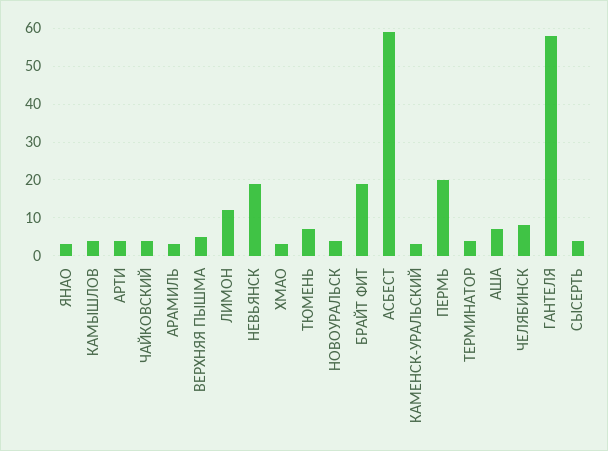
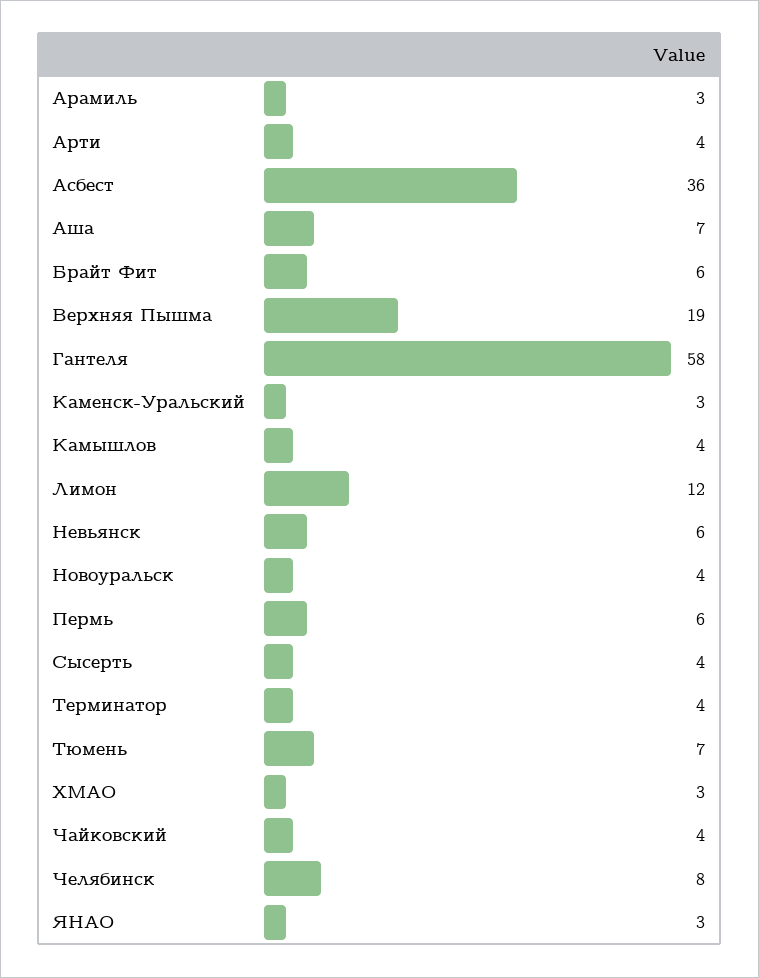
  {
    "ЯНАО": 3,
    "КАМЫШЛОВ": 4,
    "АРТИ": 4,
    "ЧАЙКОВСКИЙ": 4,
    "АРАМИЛЬ": 3,
-   "ВЕРХНЯЯ ПЫШМА": 5,
+   "ВЕРХНЯЯ ПЫШМА": 19,
    "ЛИМОН": 12,
-   "НЕВЬЯНСК": 20,
+   "НЕВЬЯНСК": 6,
    "ХМАО": 3,
    "ТЮМЕНЬ": 7,
    "НОВОУРАЛЬСК": 4,
-   "БРАЙТ ФИТ": 20,
+   "БРАЙТ ФИТ": 6,
-   "АСБЕСТ": 60,
+   "АСБЕСТ": 36,
    "КАМЕНСК-УРАЛЬСКИЙ": 3,
-   "ПЕРМЬ": 20,
+   "ПЕРМЬ": 6,
    "ТЕРМИНАТОР": 4,
    "АША": 7,
    "ЧЕЛЯБИНСК": 8,
    "ГАНТЕЛЯ": 58,
    "СЫСЕРТЬ": 4
  }

